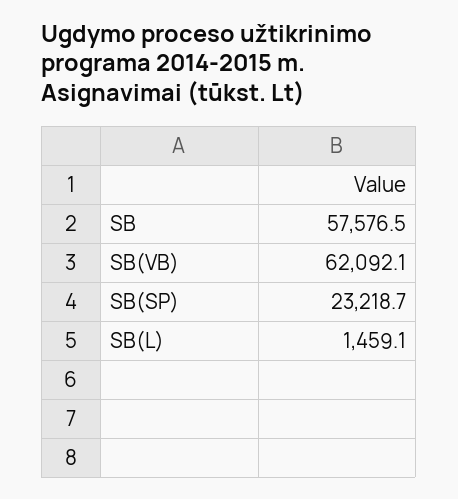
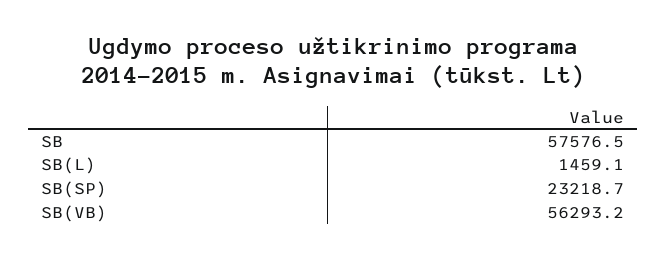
  {
    "SB": 57576.5,
-   "SB(VB)": 62092.1,
+   "SB(VB)": 56293.2,
    "SB(SP)": 23218.7,
    "SB(L)": 1459.1
  }

